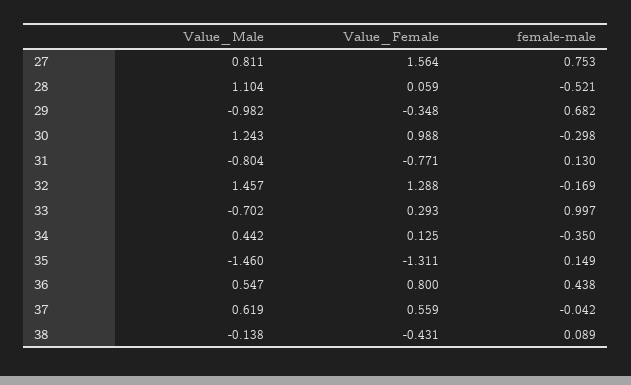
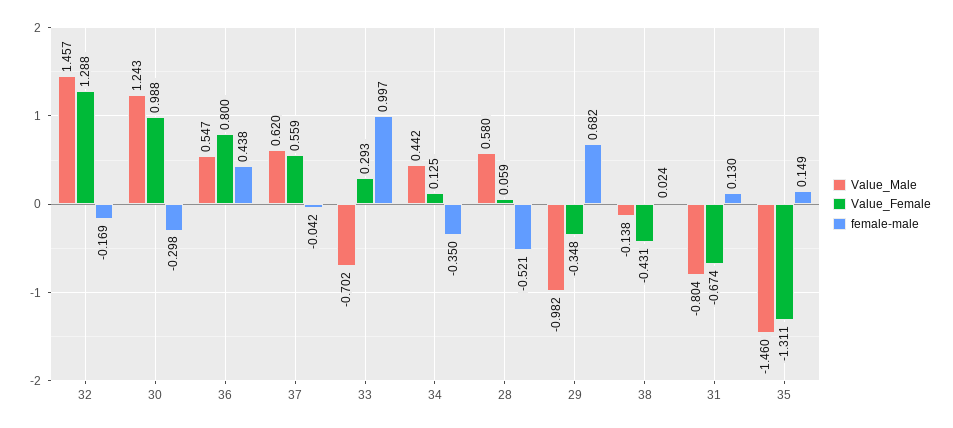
  {
    "Value_Male": {
-     "27": 0.811,
-     "28": 1.104,
+     "28": 0.58,
      "29": -0.982,
      "30": 1.243,
      "31": -0.804,
      "32": 1.457,
      "33": -0.702,
      "34": 0.442,
      "35": -1.46,
      "36": 0.547,
-     "37": 0.619,
+     "37": 0.62,
      "38": -0.138
    },
    "Value_Female": {
-     "27": 1.564,
      "28": 0.059,
      "29": -0.348,
      "30": 0.988,
-     "31": -0.771,
+     "31": -0.674,
      "32": 1.288,
      "33": 0.293,
      "34": 0.125,
      "35": -1.311,
      "36": 0.8,
      "37": 0.559,
      "38": -0.431
    },
    "female-male": {
-     "27": 0.753,
      "28": -0.521,
      "29": 0.682,
      "30": -0.298,
      "31": 0.13,
      "32": -0.169,
      "33": 0.997,
      "34": -0.35,
      "35": 0.149,
      "36": 0.438,
      "37": -0.042,
-     "38": 0.089
+     "38": 0.024
    }
  }

